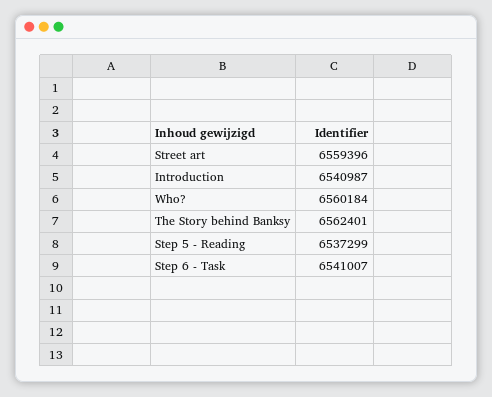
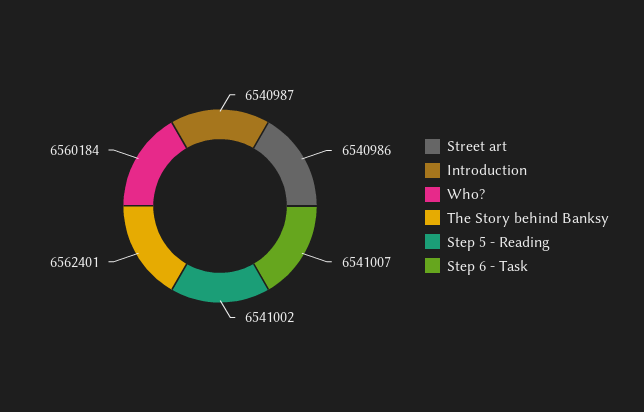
  {
-   "Street art": 6559396,
+   "Street art": 6540986,
    "Introduction": 6540987,
    "Who?": 6560184,
    "The Story behind Banksy": 6562401,
-   "Step 5 - Reading": 6537299,
+   "Step 5 - Reading": 6541002,
    "Step 6 - Task": 6541007
  }

